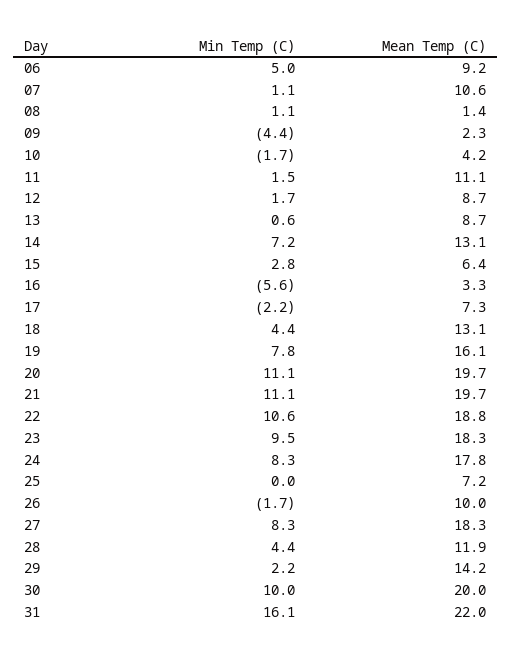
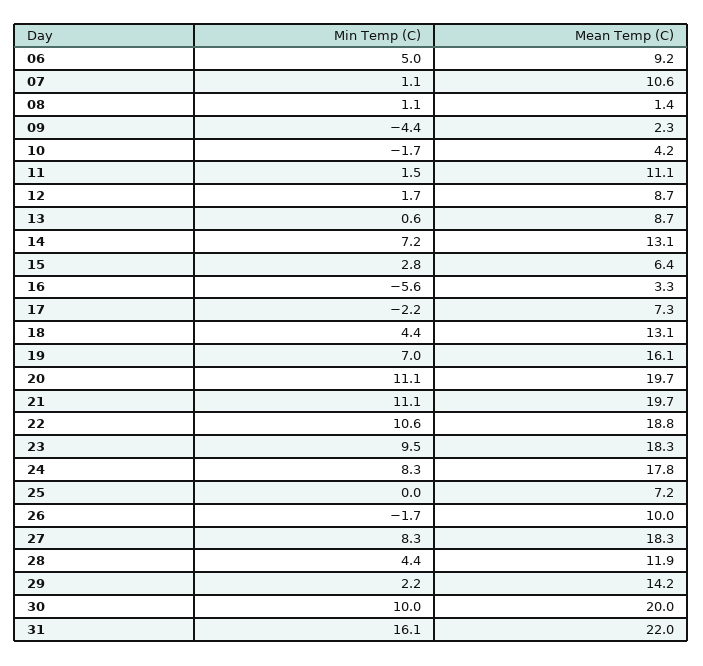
  {
    "Min Temp (C)": {
      "06": 5,
      "07": 1.1,
      "08": 1.1,
      "09": -4.4,
      "10": -1.7,
      "11": 1.5,
      "12": 1.7,
      "13": 0.6,
      "14": 7.2,
      "15": 2.8,
      "16": -5.6,
      "17": -2.2,
      "18": 4.4,
-     "19": 7.8,
+     "19": 7,
      "20": 11.1,
      "21": 11.1,
      "22": 10.6,
      "23": 9.5,
      "24": 8.3,
      "25": 0,
      "26": -1.7,
      "27": 8.3,
      "28": 4.4,
      "29": 2.2,
      "30": 10,
      "31": 16.1
    },
    "Mean Temp (C)": {
      "06": 9.2,
      "07": 10.6,
      "08": 1.4,
      "09": 2.3,
      "10": 4.2,
      "11": 11.1,
      "12": 8.7,
      "13": 8.7,
      "14": 13.1,
      "15": 6.4,
      "16": 3.3,
      "17": 7.3,
      "18": 13.1,
      "19": 16.1,
      "20": 19.7,
      "21": 19.7,
      "22": 18.8,
      "23": 18.3,
      "24": 17.8,
      "25": 7.2,
      "26": 10,
      "27": 18.3,
      "28": 11.9,
      "29": 14.2,
      "30": 20,
      "31": 22
    }
  }

